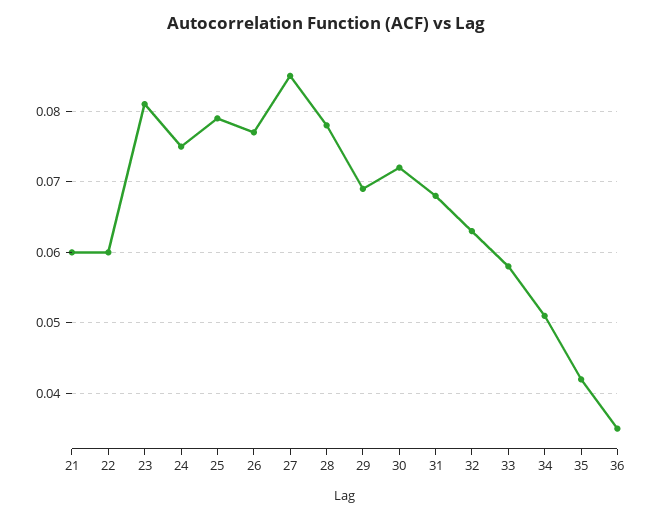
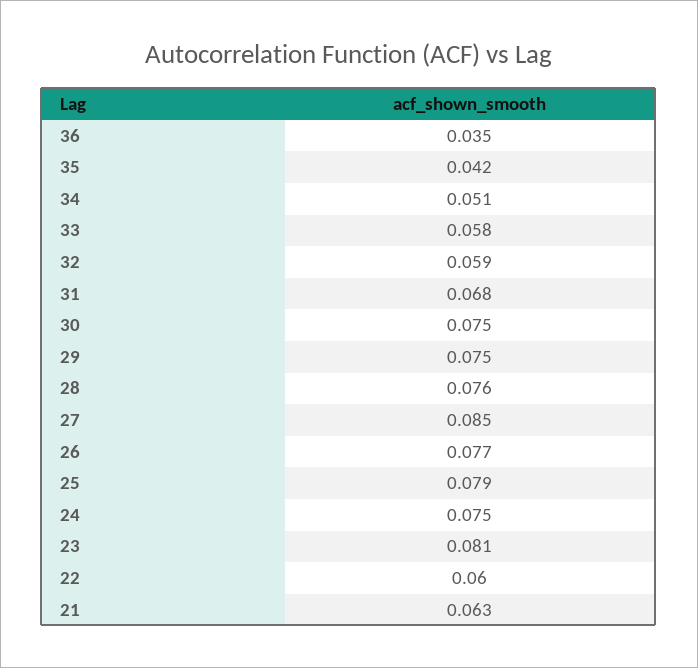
  {
-   "21": 0.06,
+   "21": 0.063,
    "22": 0.06,
    "23": 0.081,
    "24": 0.075,
    "25": 0.079,
    "26": 0.077,
    "27": 0.085,
-   "28": 0.078,
+   "28": 0.076,
-   "29": 0.069,
+   "29": 0.075,
-   "30": 0.072,
+   "30": 0.075,
    "31": 0.068,
-   "32": 0.063,
+   "32": 0.059,
    "33": 0.058,
    "34": 0.051,
    "35": 0.042,
    "36": 0.035
  }

